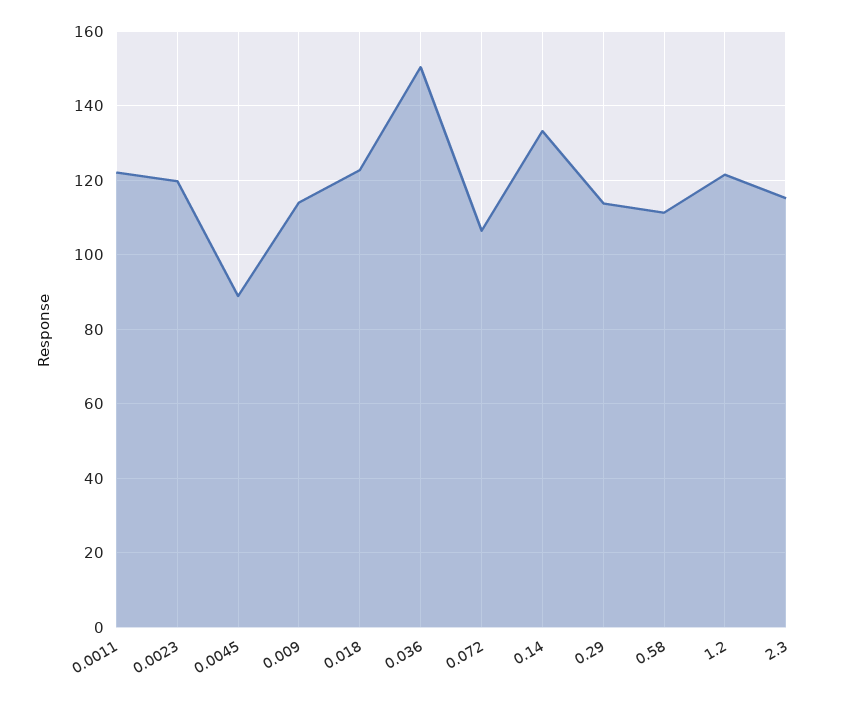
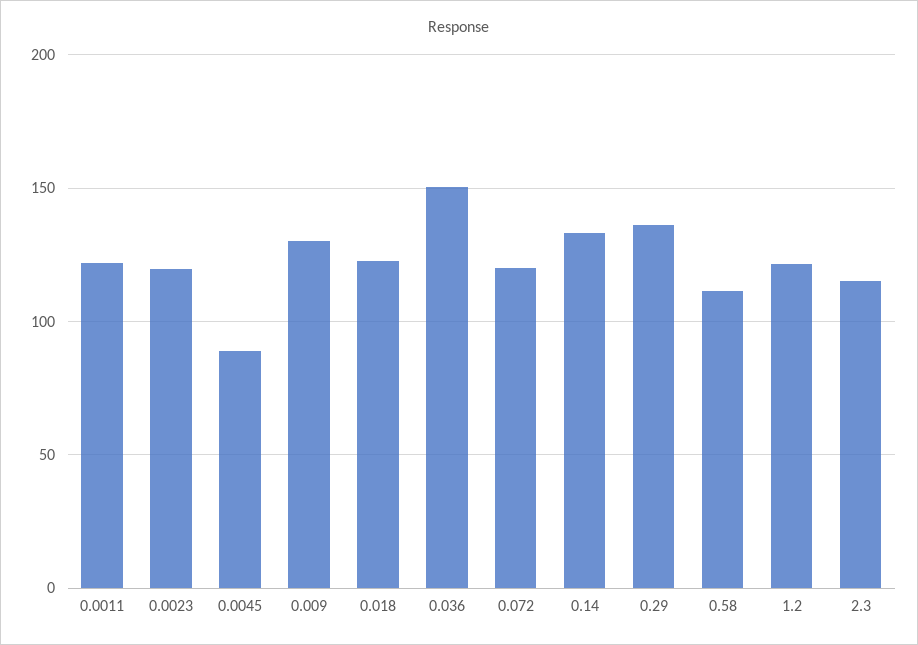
  {
    "0.0011": 122,
    "0.0023": 120,
    "0.0045": 88,
-   "0.009": 114,
+   "0.009": 130,
    "0.018": 122,
    "0.036": 150,
-   "0.072": 106,
+   "0.072": 120,
    "0.14": 134,
-   "0.29": 114,
+   "0.29": 135,
    "0.58": 112,
    "1.2": 122,
    "2.3": 116
  }

